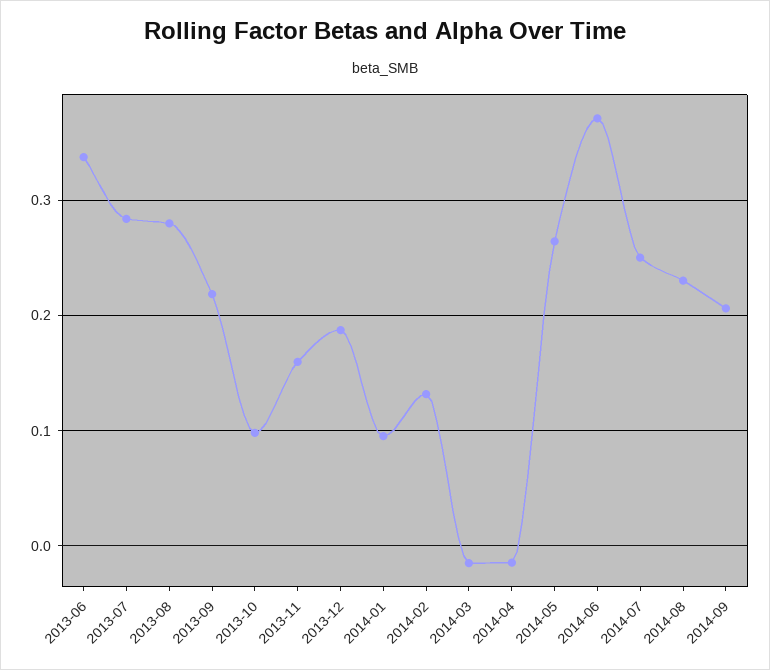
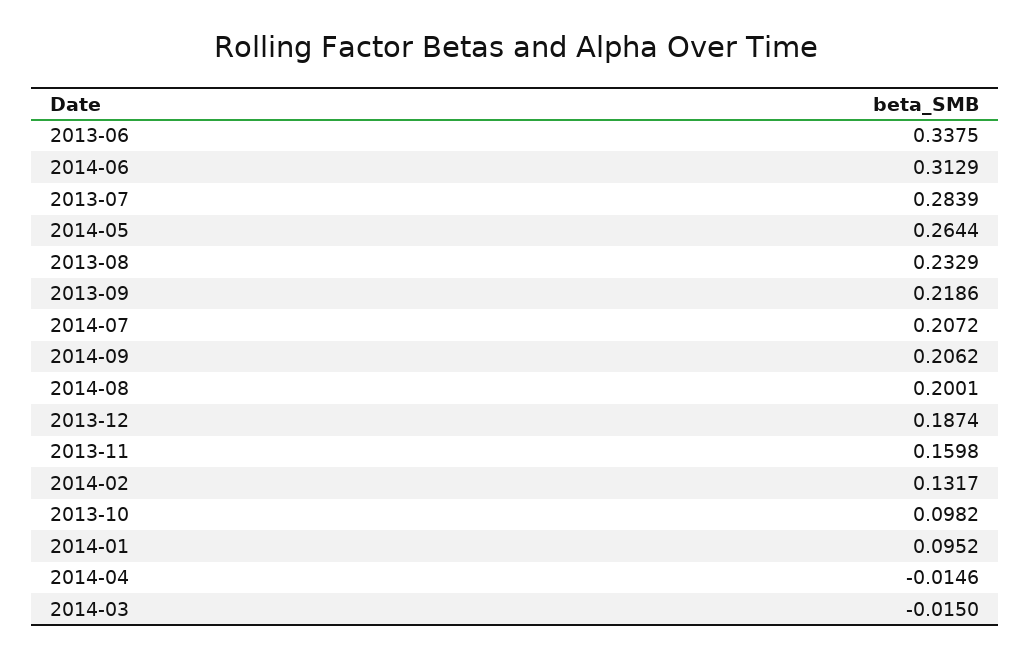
  {
    "2013-06": 0.3375,
    "2013-07": 0.2839,
-   "2013-08": 0.28,
+   "2013-08": 0.2329,
    "2013-09": 0.2186,
    "2013-10": 0.0982,
    "2013-11": 0.1598,
    "2013-12": 0.1874,
    "2014-01": 0.0952,
    "2014-02": 0.1317,
    "2014-03": -0.015,
    "2014-04": -0.0146,
    "2014-05": 0.2644,
-   "2014-06": 0.37,
+   "2014-06": 0.3129,
-   "2014-07": 0.25,
+   "2014-07": 0.2072,
-   "2014-08": 0.23,
+   "2014-08": 0.2001,
    "2014-09": 0.2062
  }

